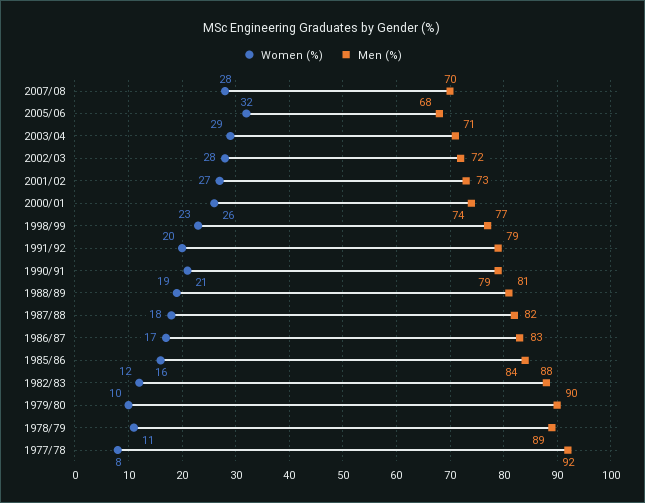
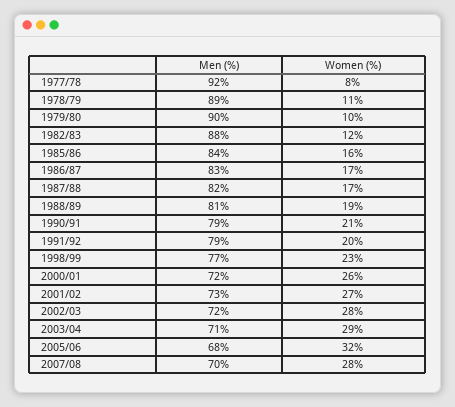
  {
    "Women (%)": {
      "2007/08": 28,
      "2005/06": 32,
      "2003/04": 29,
      "2002/03": 28,
      "2001/02": 27,
      "2000/01": 26,
      "1998/99": 23,
      "1991/92": 20,
      "1990/91": 21,
      "1988/89": 19,
-     "1987/88": 18,
+     "1987/88": 17,
      "1986/87": 17,
      "1985/86": 16,
      "1982/83": 12,
      "1979/80": 10,
      "1978/79": 11,
      "1977/78": 8
    },
    "Men (%)": {
      "2007/08": 70,
      "2005/06": 68,
      "2003/04": 71,
      "2002/03": 72,
      "2001/02": 73,
-     "2000/01": 74,
+     "2000/01": 72,
      "1998/99": 77,
      "1991/92": 79,
      "1990/91": 79,
      "1988/89": 81,
      "1987/88": 82,
      "1986/87": 83,
      "1985/86": 84,
      "1982/83": 88,
      "1979/80": 90,
      "1978/79": 89,
      "1977/78": 92
    }
  }

